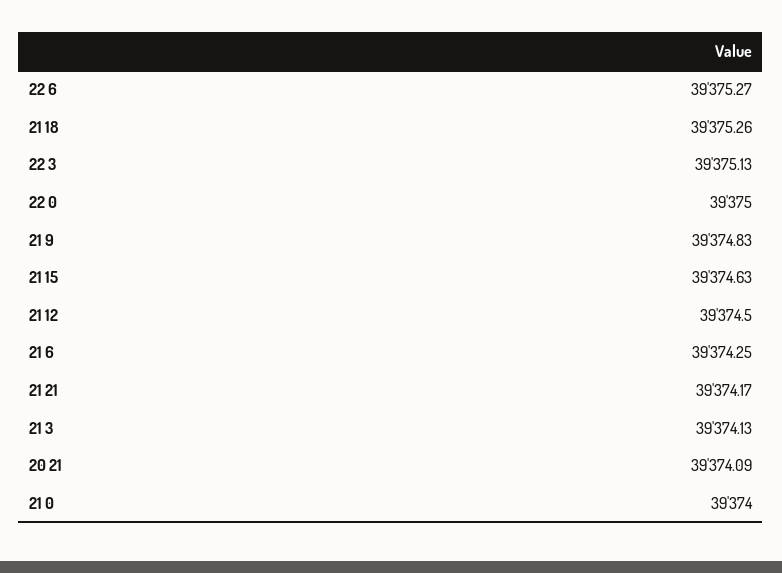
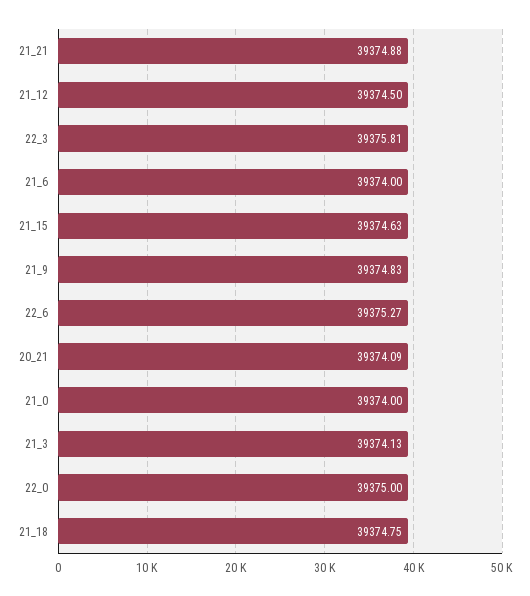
  {
    "22 6": 39375.27,
-   "21 18": 39375.26,
+   "21 18": 39374.75,
-   "22 3": 39375.13,
+   "22 3": 39375.81,
    "22 0": 39375,
    "21 9": 39374.83,
    "21 15": 39374.63,
    "21 12": 39374.5,
-   "21 6": 39374.25,
+   "21 6": 39374,
-   "21 21": 39374.17,
+   "21 21": 39374.88,
    "21 3": 39374.13,
    "20 21": 39374.09,
    "21 0": 39374
  }

